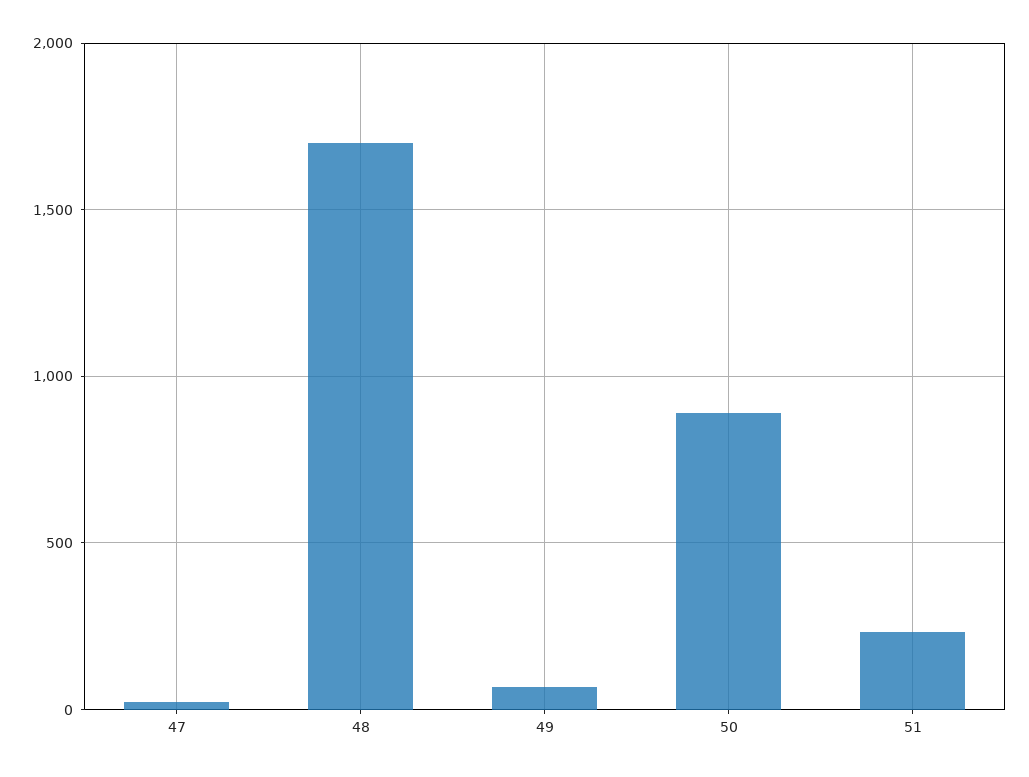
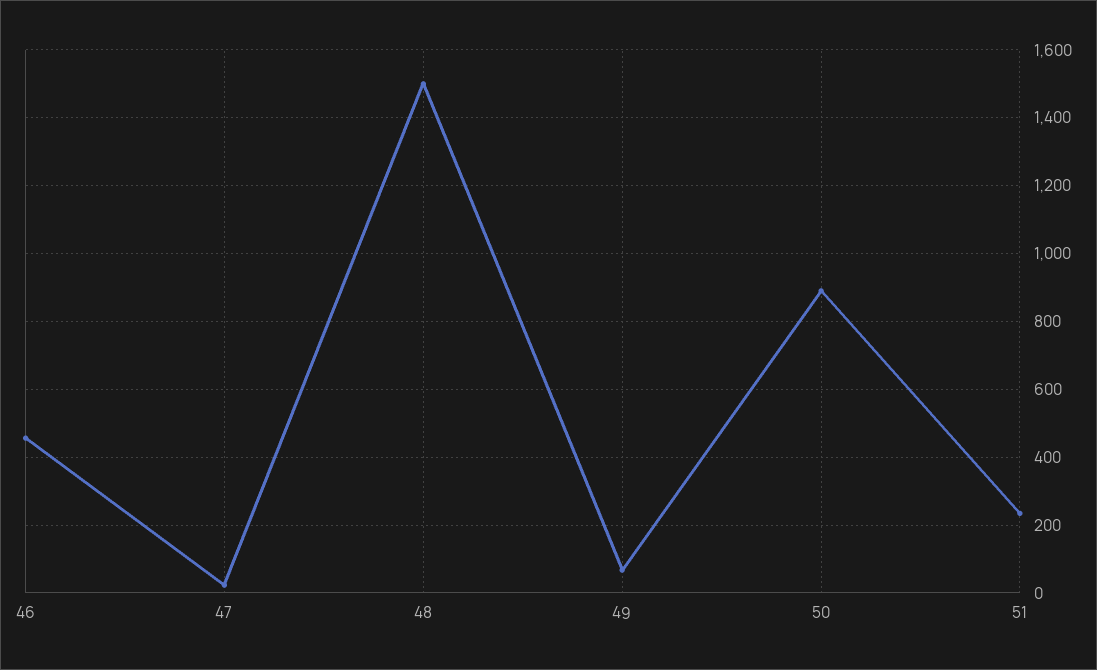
  {
    "47": 20,
-   "48": 1700,
+   "48": 1500,
    "49": 60,
    "50": 900,
-   "51": 240
+   "51": 240,
+   "46": 460
  }

